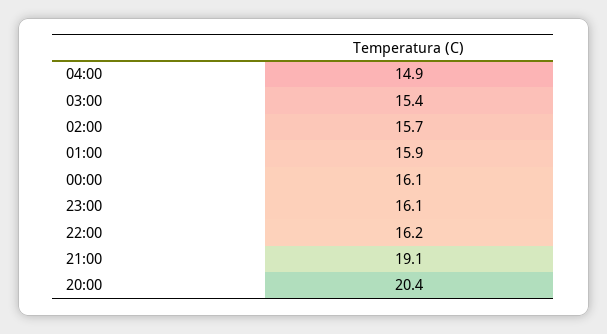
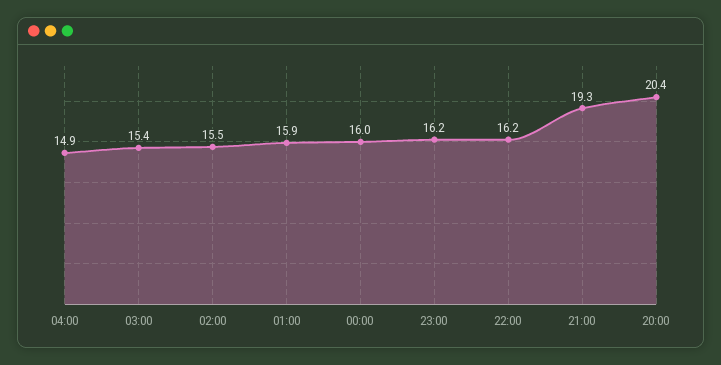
  {
    "04:00": 14.9,
    "03:00": 15.4,
-   "02:00": 15.7,
+   "02:00": 15.5,
    "01:00": 15.9,
-   "00:00": 16.1,
+   "00:00": 16,
-   "23:00": 16.1,
+   "23:00": 16.2,
    "22:00": 16.2,
-   "21:00": 19.1,
+   "21:00": 19.3,
    "20:00": 20.4
  }

